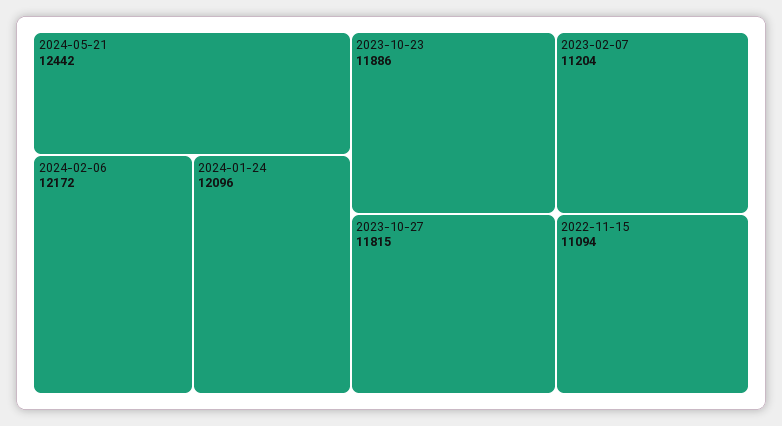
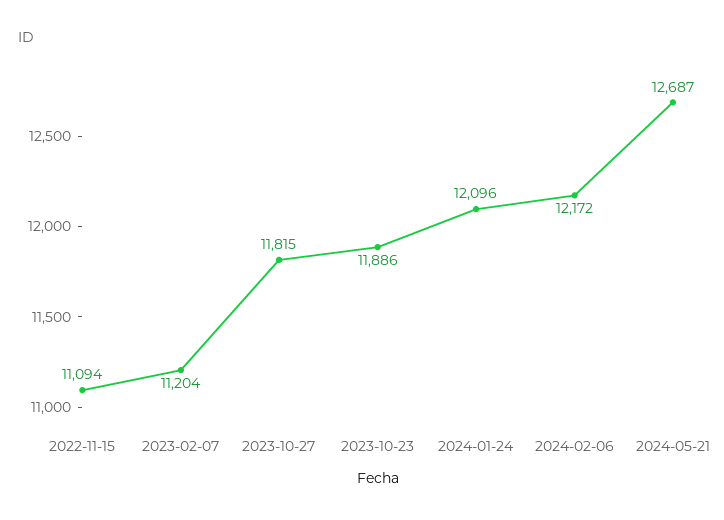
  {
-   "2024-05-21": 12442,
+   "2024-05-21": 12687,
    "2024-02-06": 12172,
    "2024-01-24": 12096,
    "2023-10-23": 11886,
    "2023-10-27": 11815,
    "2023-02-07": 11204,
    "2022-11-15": 11094
  }

